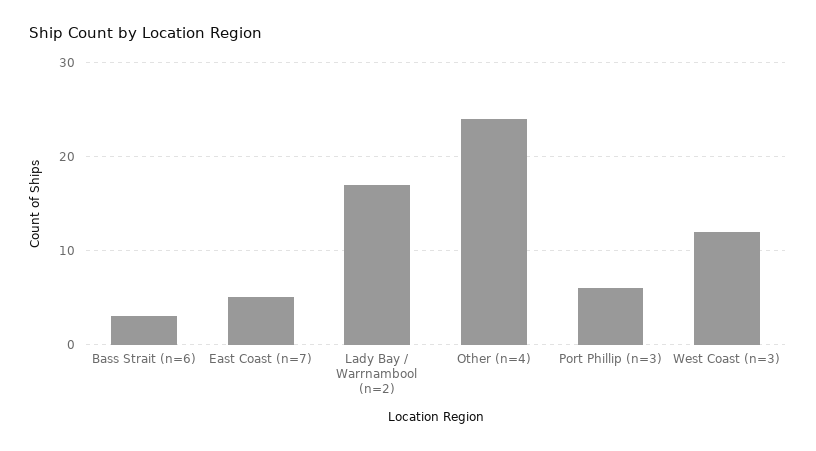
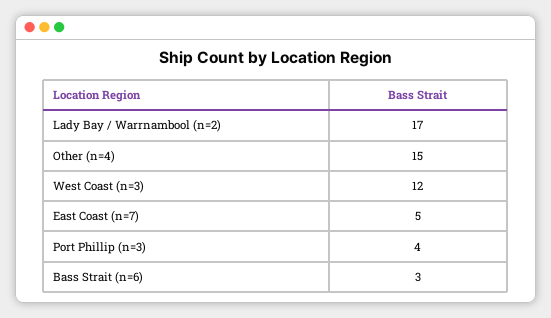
  {
    "Bass Strait (n=6)": 3,
    "East Coast (n=7)": 5,
    "Lady Bay / Warrnambool (n=2)": 17,
-   "Other (n=4)": 24,
+   "Other (n=4)": 15,
-   "Port Phillip (n=3)": 6,
+   "Port Phillip (n=3)": 4,
    "West Coast (n=3)": 12
  }

